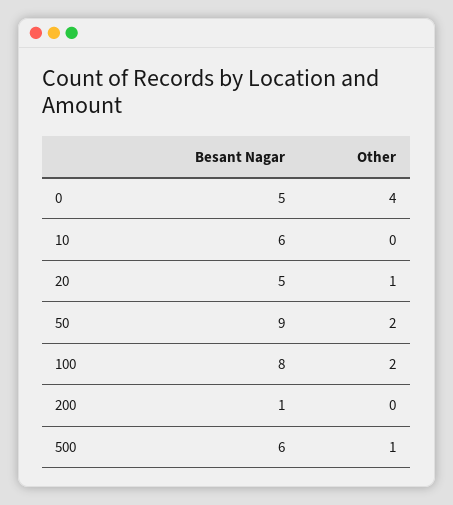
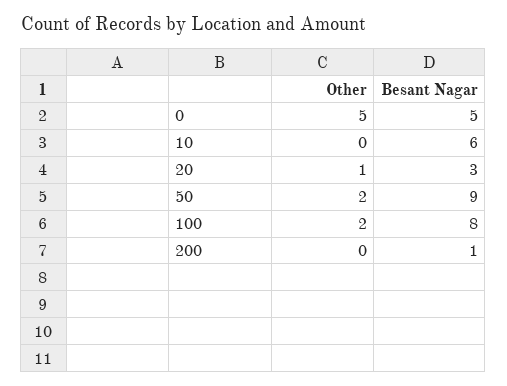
  {
    "Besant Nagar": {
      "0": 5,
      "10": 6,
-     "20": 5,
+     "20": 3,
      "50": 9,
      "100": 8,
-     "200": 1,
+     "200": 1
-     "500": 6
    },
    "Other": {
-     "0": 4,
+     "0": 5,
      "10": 0,
      "20": 1,
      "50": 2,
      "100": 2,
-     "200": 0,
+     "200": 0
-     "500": 1
    }
  }

